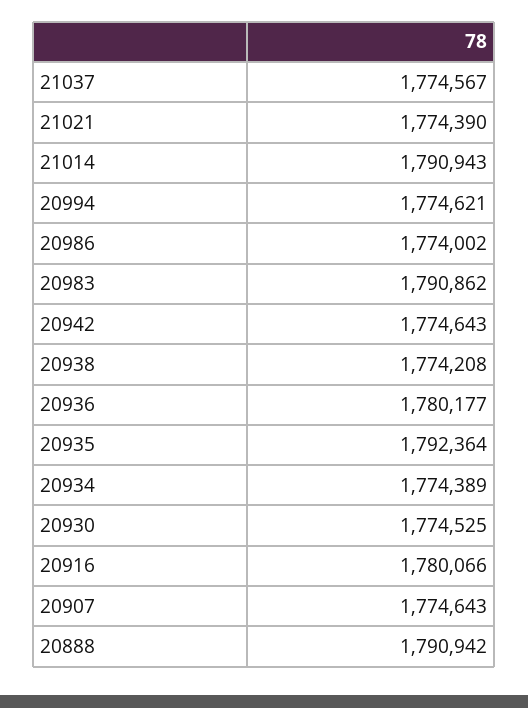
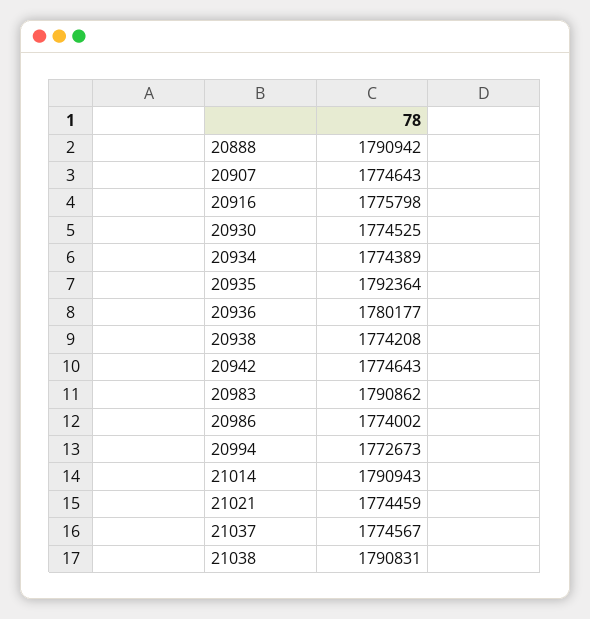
  {
    "21037": 1774567,
-   "21021": 1774390,
+   "21021": 1774459,
    "21014": 1790943,
-   "20994": 1774621,
+   "20994": 1772673,
    "20986": 1774002,
    "20983": 1790862,
    "20942": 1774643,
    "20938": 1774208,
    "20936": 1780177,
    "20935": 1792364,
    "20934": 1774389,
    "20930": 1774525,
-   "20916": 1780066,
+   "20916": 1775798,
    "20907": 1774643,
-   "20888": 1790942
+   "20888": 1790942,
+   "21038": 1790831
  }

